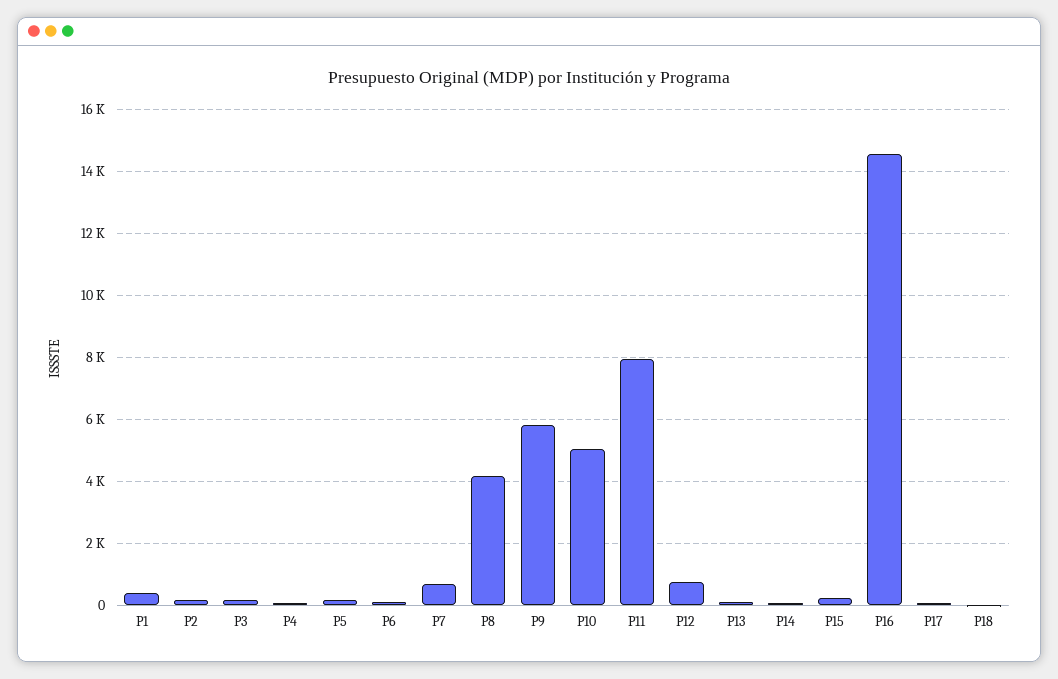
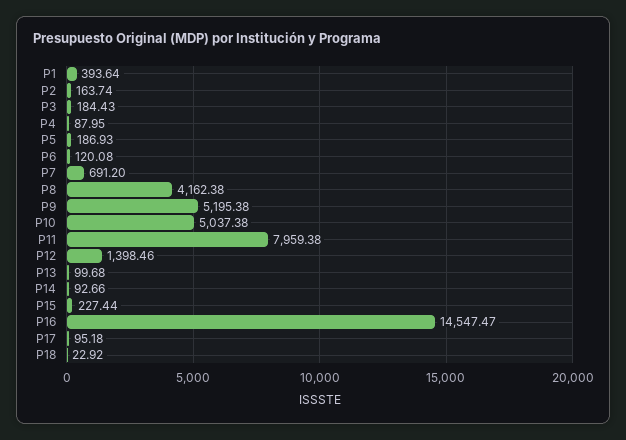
  {
    "P1": 393.64,
    "P2": 163.74,
    "P3": 184.43,
    "P4": 87.95,
    "P5": 186.93,
    "P6": 120.08,
    "P7": 691.2,
    "P8": 4162.38,
-   "P9": 5800,
+   "P9": 5195.38,
    "P10": 5037.38,
    "P11": 7959.38,
-   "P12": 800,
+   "P12": 1398.46,
    "P13": 99.68,
    "P14": 92.66,
    "P15": 227.44,
    "P16": 14547.47,
    "P17": 95.18,
    "P18": 22.92
  }

